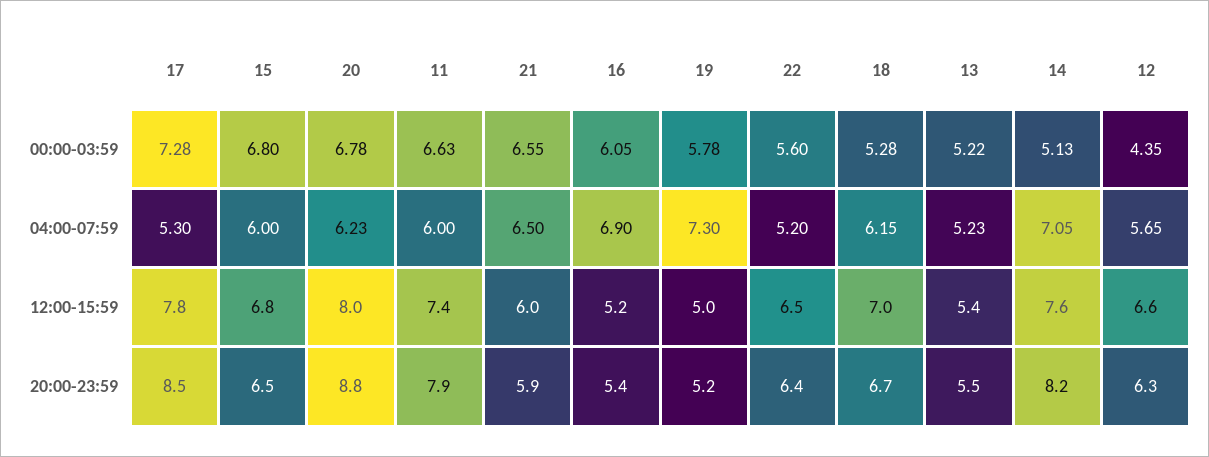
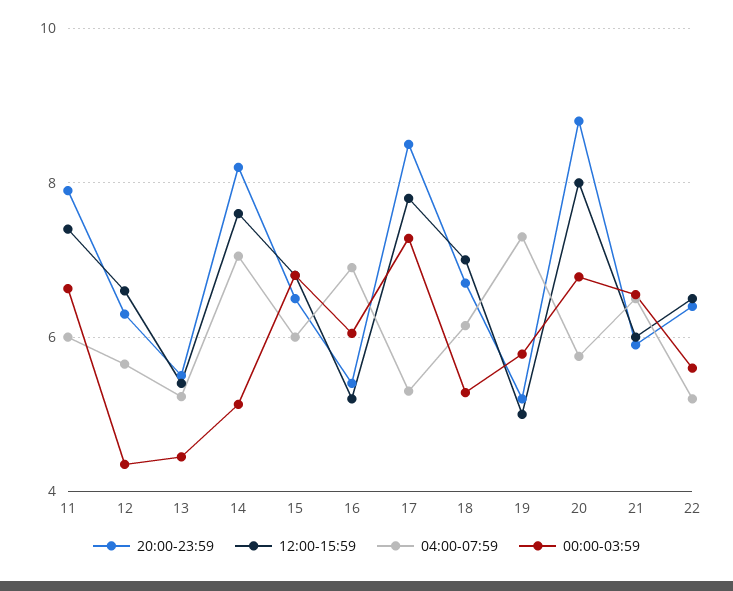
  {
    "00:00-03:59": {
      "17": 7.28,
      "15": 6.8,
      "20": 6.78,
      "11": 6.63,
      "21": 6.55,
      "16": 6.05,
      "19": 5.78,
      "22": 5.6,
      "18": 5.28,
-     "13": 5.22,
+     "13": 4.4,
      "14": 5.13,
      "12": 4.35
    },
    "04:00-07:59": {
      "17": 5.3,
      "15": 6,
-     "20": 6.23,
+     "20": 5.8,
      "11": 6,
      "21": 6.5,
      "16": 6.9,
      "19": 7.3,
      "22": 5.2,
      "18": 6.15,
      "13": 5.23,
      "14": 7.05,
      "12": 5.65
    },
    "12:00-15:59": {
      "17": 7.8,
      "15": 6.8,
      "20": 8,
      "11": 7.4,
      "21": 6,
      "16": 5.2,
      "19": 5,
      "22": 6.5,
      "18": 7,
      "13": 5.4,
      "14": 7.6,
      "12": 6.6
    },
    "20:00-23:59": {
      "17": 8.5,
      "15": 6.5,
      "20": 8.8,
      "11": 7.9,
      "21": 5.9,
      "16": 5.4,
      "19": 5.2,
      "22": 6.4,
      "18": 6.7,
      "13": 5.5,
      "14": 8.2,
      "12": 6.3
    }
  }

